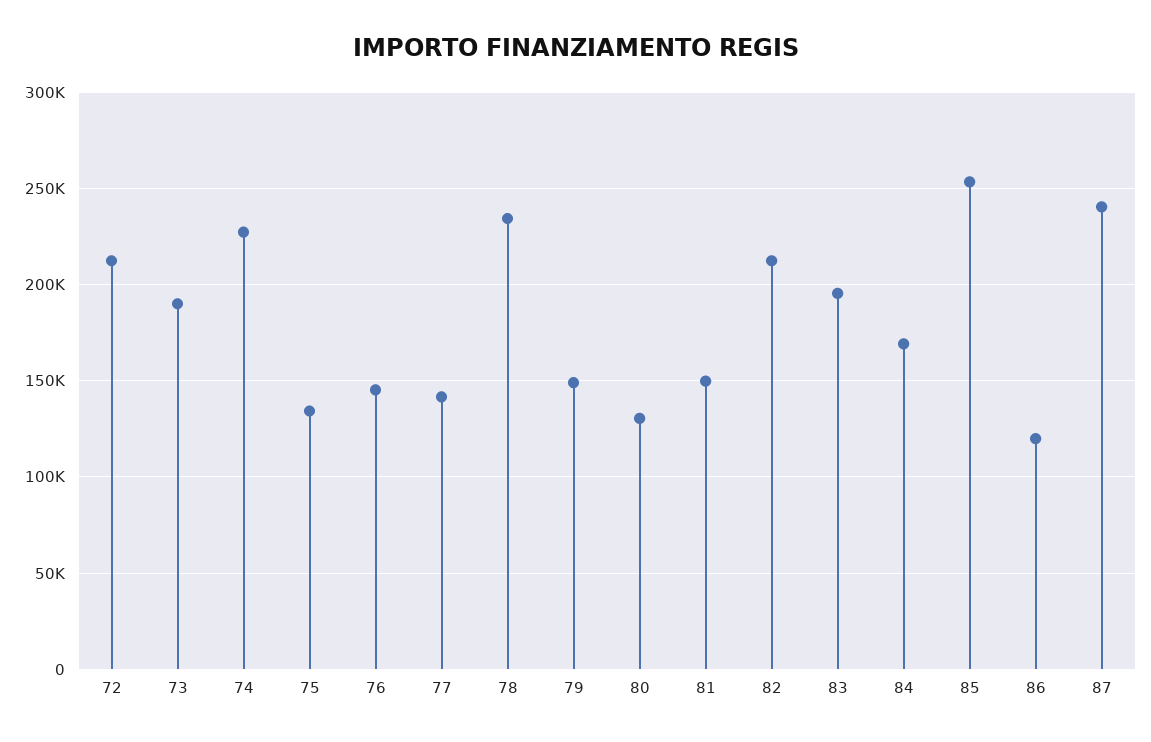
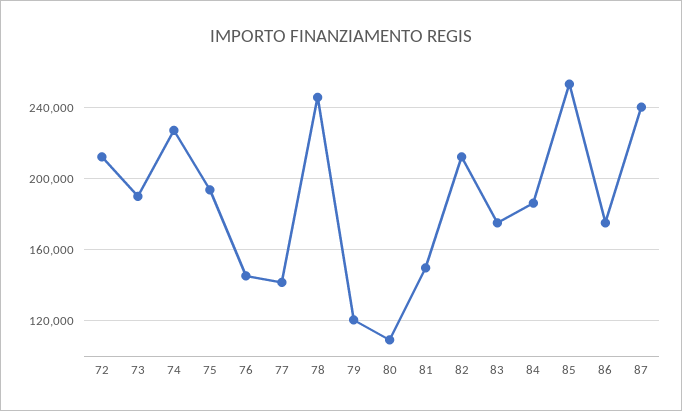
  {
    "72": 210000,
    "73": 190000,
    "74": 225000,
-   "75": 135000,
+   "75": 195000,
    "76": 145000,
    "77": 140000,
-   "78": 235000,
+   "78": 245000,
-   "79": 150000,
+   "79": 120000,
-   "80": 130000,
+   "80": 110000,
    "81": 150000,
    "82": 210000,
-   "83": 195000,
+   "83": 175000,
-   "84": 170000,
+   "84": 185000,
    "85": 255000,
-   "86": 120000,
+   "86": 175000,
    "87": 240000
  }

